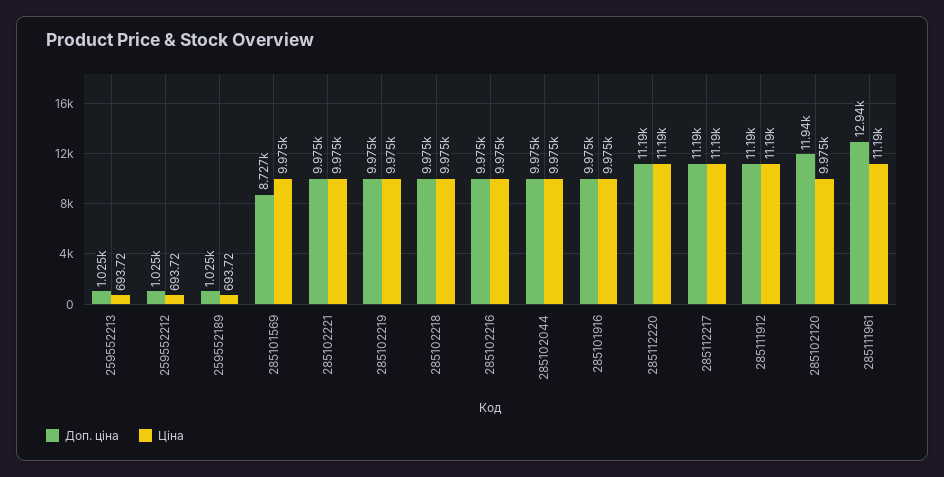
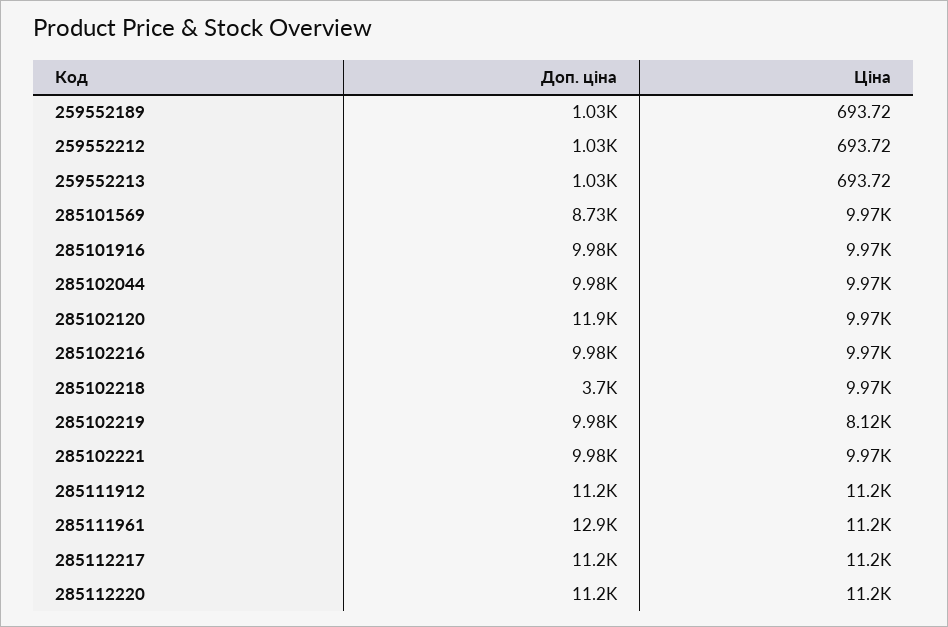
  {
    "Доп. ціна": {
      "259552213": 1025,
      "259552212": 1025,
      "259552189": 1025,
      "285101569": 8727,
      "285102221": 9975,
      "285102219": 9975,
-     "285102218": 9975,
+     "285102218": 3700,
      "285102216": 9975,
      "285102044": 9975,
      "285101916": 9975,
      "285112220": 11190,
      "285112217": 11190,
      "285111912": 11190,
      "285102120": 11940,
      "285111961": 12940
    },
    "Ціна": {
      "259552213": 693.72,
      "259552212": 693.72,
      "259552189": 693.72,
      "285101569": 9975,
      "285102221": 9975,
-     "285102219": 9975,
+     "285102219": 8120,
      "285102218": 9975,
      "285102216": 9975,
      "285102044": 9975,
      "285101916": 9975,
      "285112220": 11190,
      "285112217": 11190,
      "285111912": 11190,
      "285102120": 9975,
      "285111961": 11190
    }
  }

